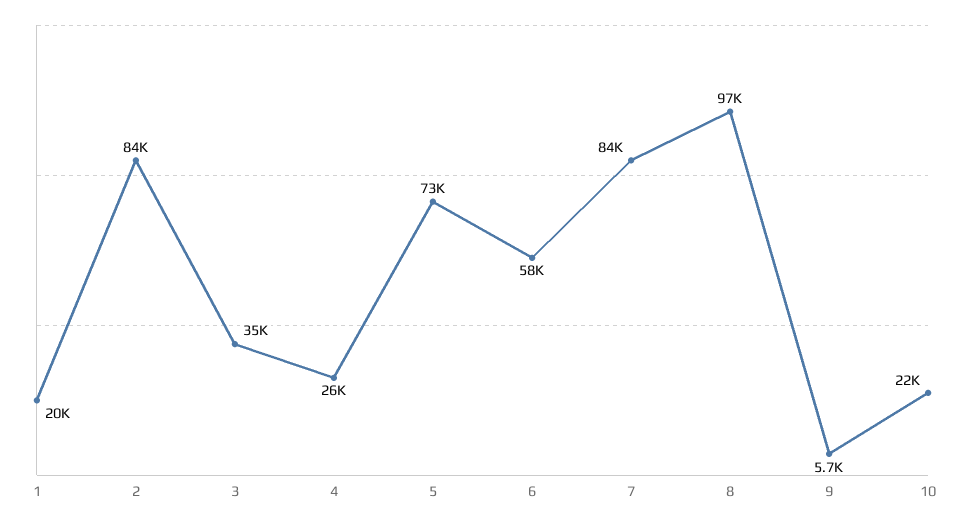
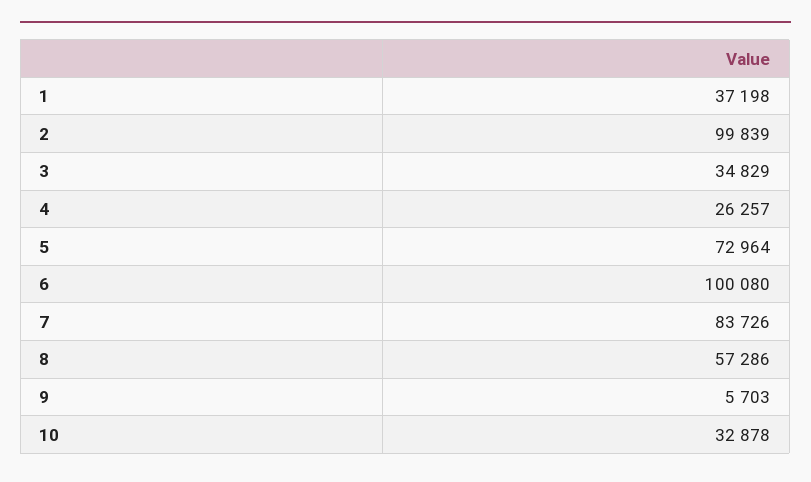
  {
-   "1": 20000,
+   "1": 37198,
-   "2": 84000,
+   "2": 99839,
    "3": 34829,
    "4": 26257,
    "5": 72964,
-   "6": 58000,
+   "6": 100080,
    "7": 83726,
-   "8": 97000,
+   "8": 57286,
    "9": 5703,
-   "10": 22000
+   "10": 32878
  }

